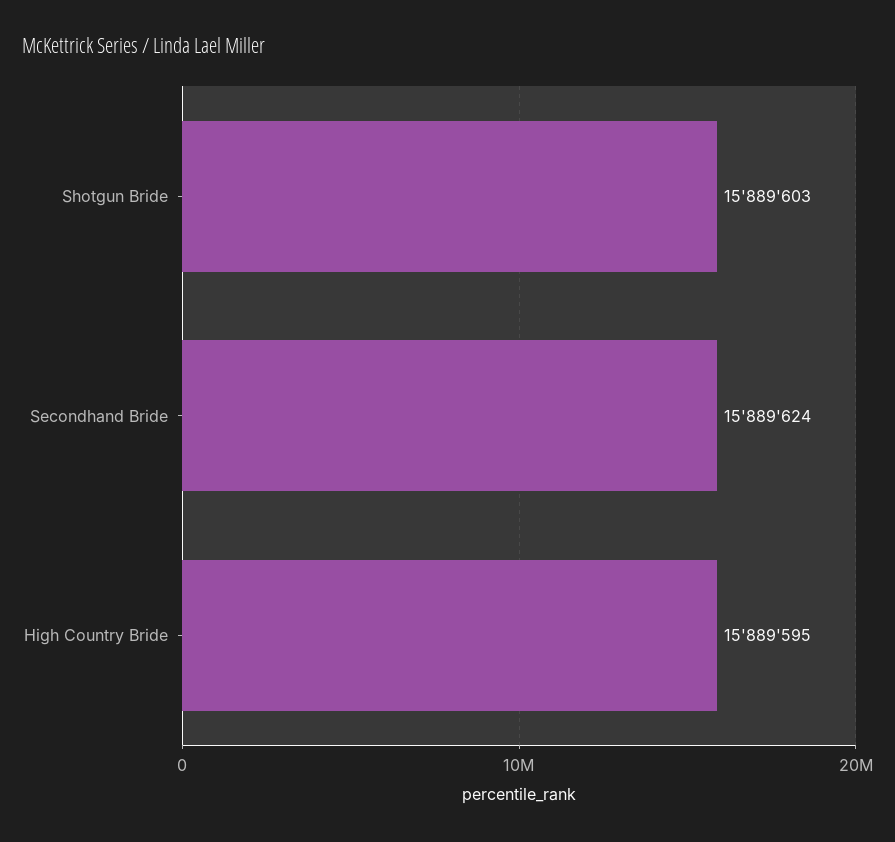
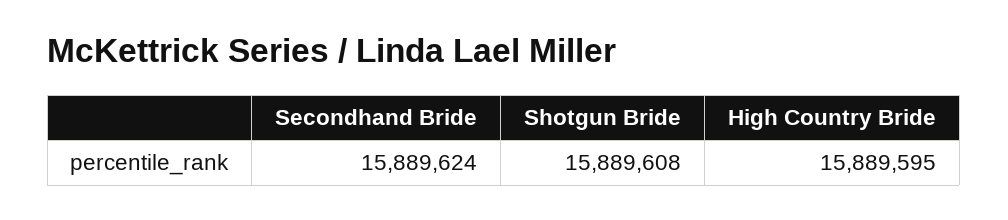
  {
-   "Shotgun Bride": 15889603,
+   "Shotgun Bride": 15889608,
    "Secondhand Bride": 15889624,
    "High Country Bride": 15889595
  }

